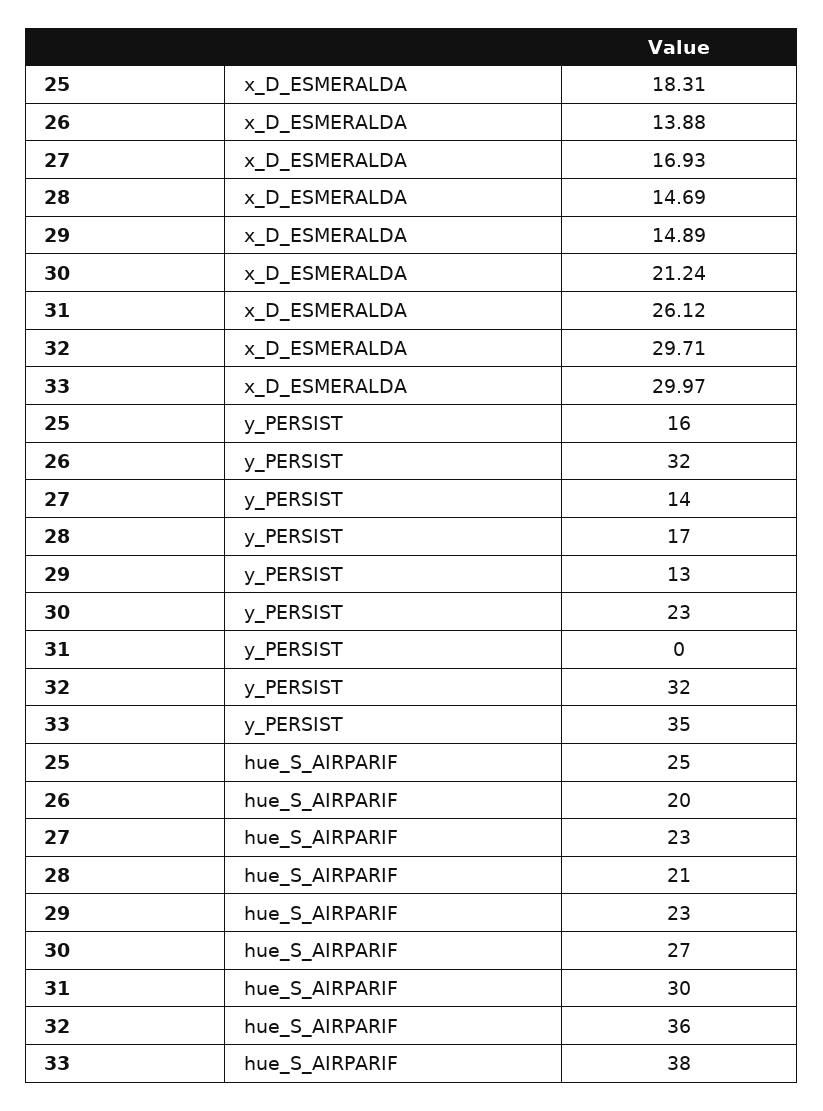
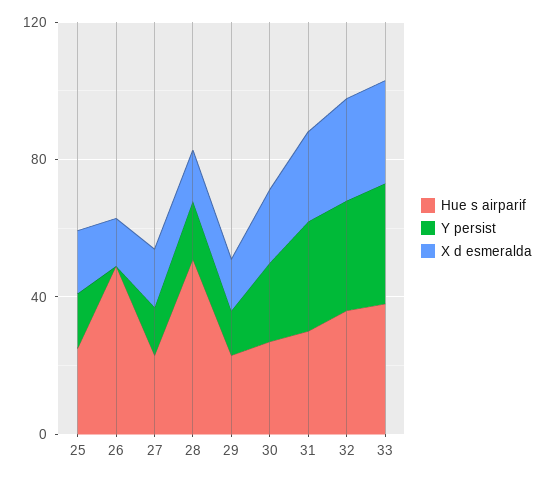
  {
    "x_D_ESMERALDA": {
      "25": 18.31,
      "26": 13.88,
      "27": 16.93,
      "28": 14.69,
      "29": 14.89,
      "30": 21.24,
      "31": 26.12,
      "32": 29.71,
      "33": 29.97
    },
    "y_PERSIST": {
      "25": 16,
-     "26": 32,
+     "26": 0,
      "27": 14,
      "28": 17,
      "29": 13,
      "30": 23,
-     "31": 0,
+     "31": 30,
      "32": 32,
      "33": 35
    },
    "hue_S_AIRPARIF": {
      "25": 25,
-     "26": 20,
+     "26": 50,
      "27": 23,
-     "28": 21,
+     "28": 50,
      "29": 23,
      "30": 27,
      "31": 30,
      "32": 36,
      "33": 38
    }
  }

